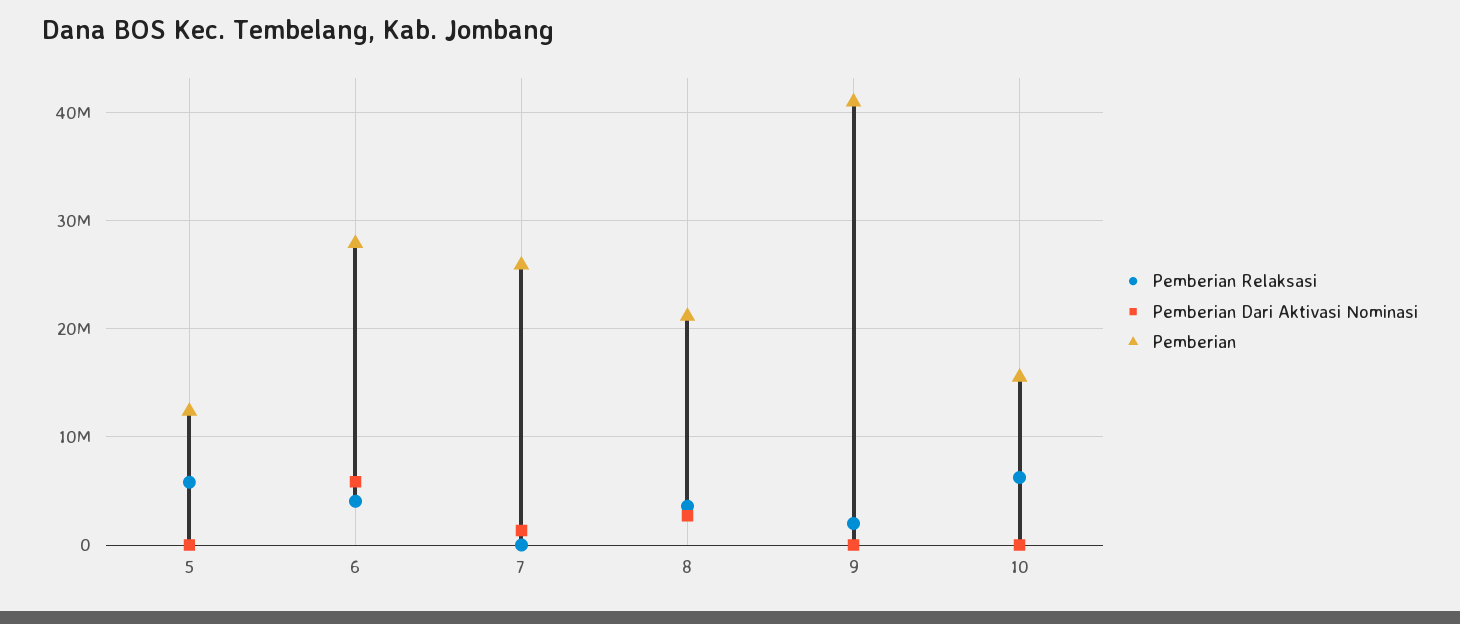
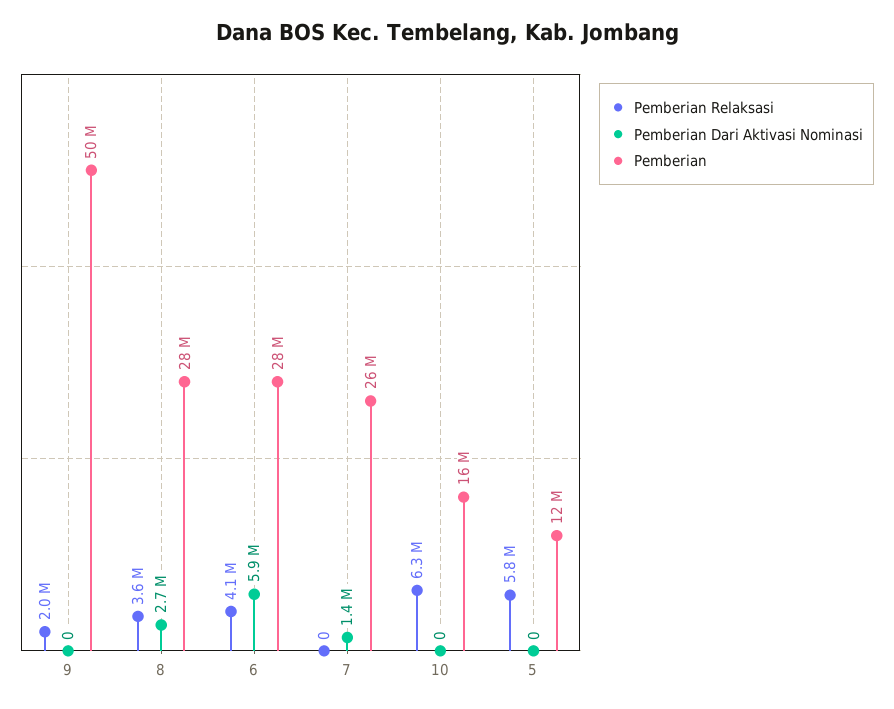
  {
    "Pemberian Relaksasi": {
      "5": 5800000,
      "6": 4100000,
      "7": 0,
      "8": 3600000,
      "9": 2000000,
      "10": 6300000
    },
    "Pemberian Dari Aktivasi Nominasi": {
      "5": 0,
      "6": 5900000,
      "7": 1400000,
      "8": 2700000,
      "9": 0,
      "10": 0
    },
    "Pemberian": {
      "5": 12000000,
      "6": 28000000,
      "7": 26000000,
-     "8": 21000000,
+     "8": 28000000,
-     "9": 41000000,
+     "9": 50000000,
      "10": 16000000
    }
  }

